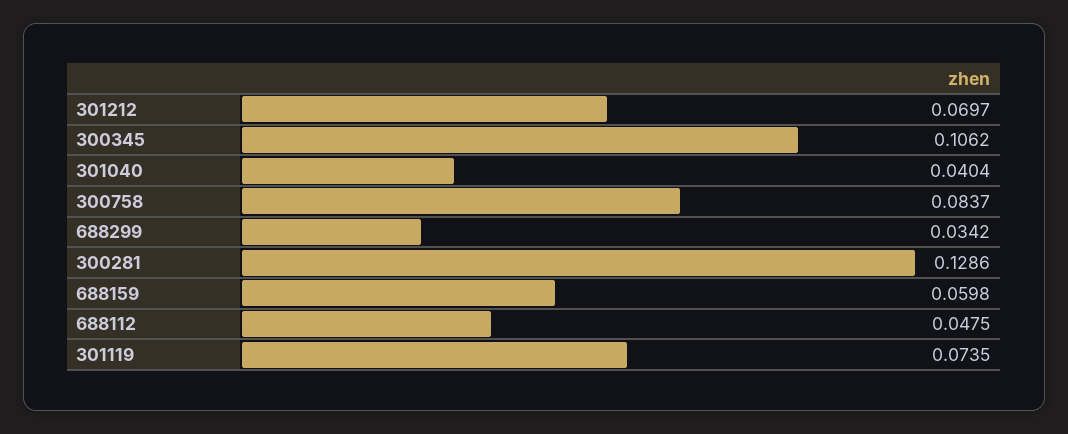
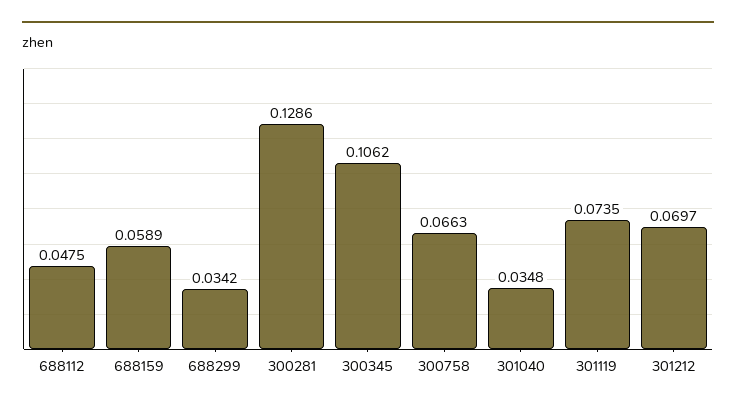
  {
    "301212": 0.0697,
    "300345": 0.1062,
-   "301040": 0.0404,
+   "301040": 0.0348,
-   "300758": 0.0837,
+   "300758": 0.0663,
    "688299": 0.0342,
    "300281": 0.1286,
-   "688159": 0.0598,
+   "688159": 0.0589,
    "688112": 0.0475,
    "301119": 0.0735
  }

